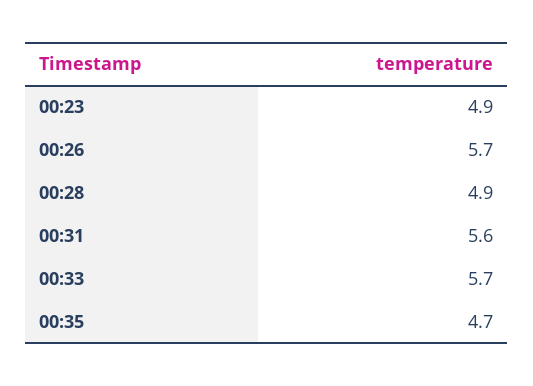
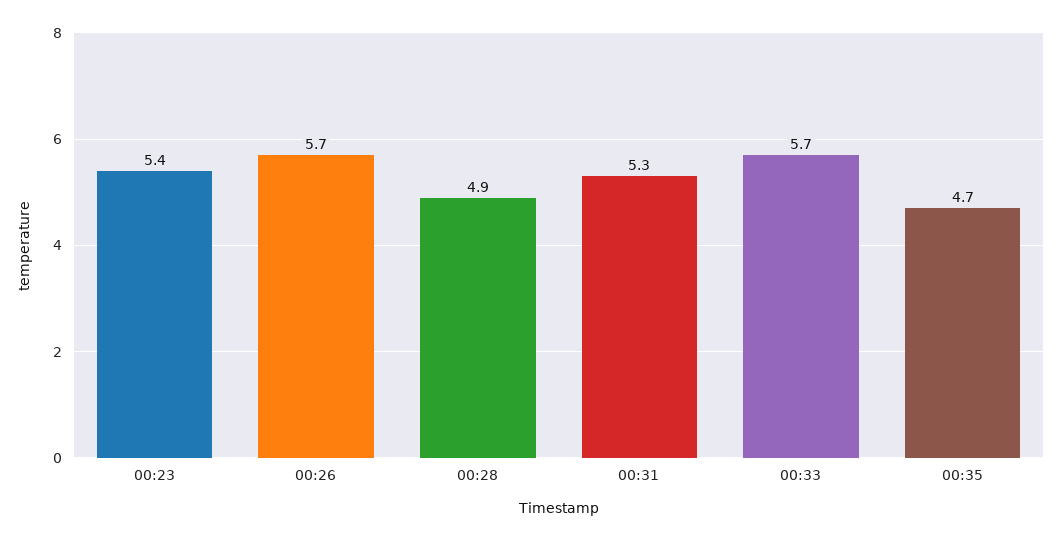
  {
-   "00:23": 4.9,
+   "00:23": 5.4,
    "00:26": 5.7,
    "00:28": 4.9,
-   "00:31": 5.6,
+   "00:31": 5.3,
    "00:33": 5.7,
    "00:35": 4.7
  }

